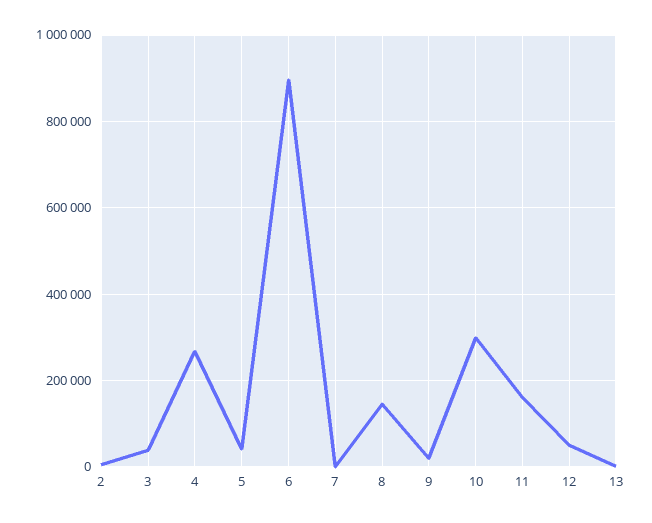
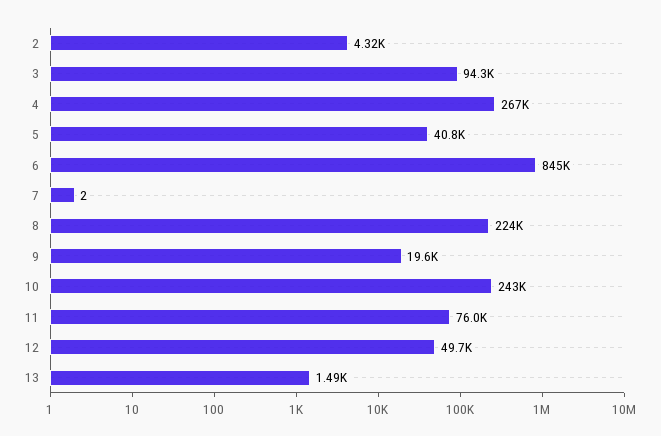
  {
    "2": 4320,
-   "3": 40000,
+   "3": 94300,
    "4": 267000,
    "5": 40800,
-   "6": 900000,
+   "6": 845000,
    "7": 2,
-   "8": 140000,
+   "8": 224000,
    "9": 19600,
-   "10": 300000,
+   "10": 243000,
-   "11": 160000,
+   "11": 76000,
    "12": 49700,
    "13": 1490
  }

